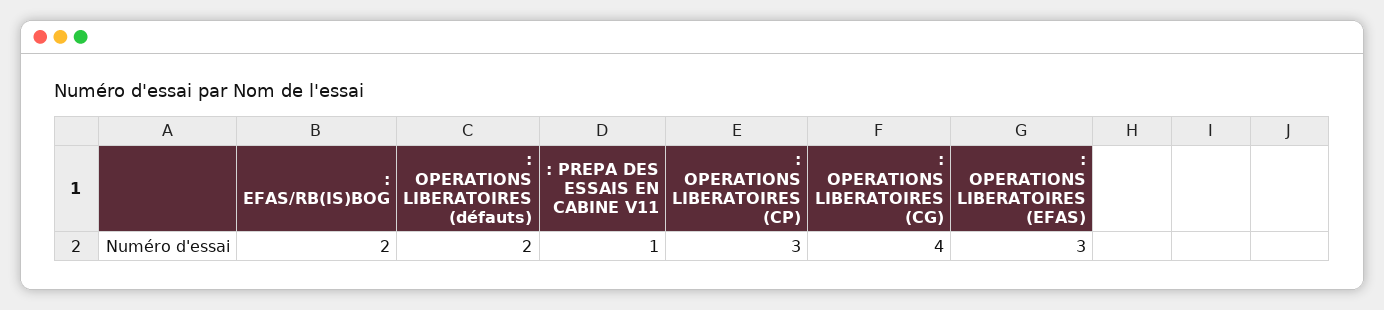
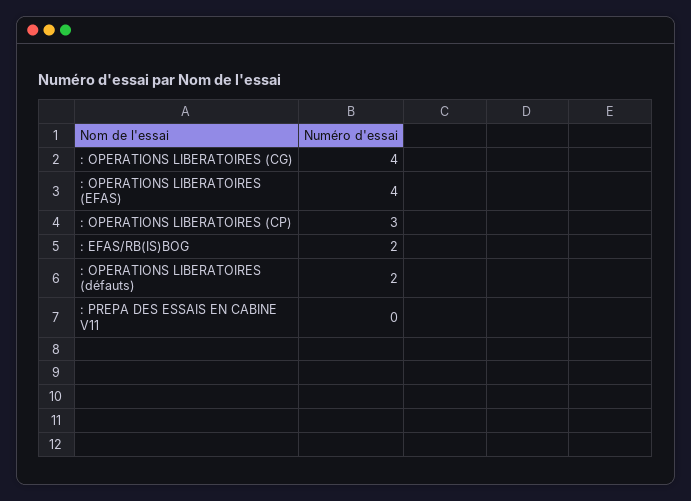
  {
    ": EFAS/RB(IS)BOG": 2,
    ": OPERATIONS LIBERATOIRES (défauts)": 2,
-   ": PREPA DES ESSAIS EN CABINE V11": 1,
+   ": PREPA DES ESSAIS EN CABINE V11": 0,
    ": OPERATIONS LIBERATOIRES (CP)": 3,
    ": OPERATIONS LIBERATOIRES (CG)": 4,
-   ": OPERATIONS LIBERATOIRES (EFAS)": 3
+   ": OPERATIONS LIBERATOIRES (EFAS)": 4
  }

